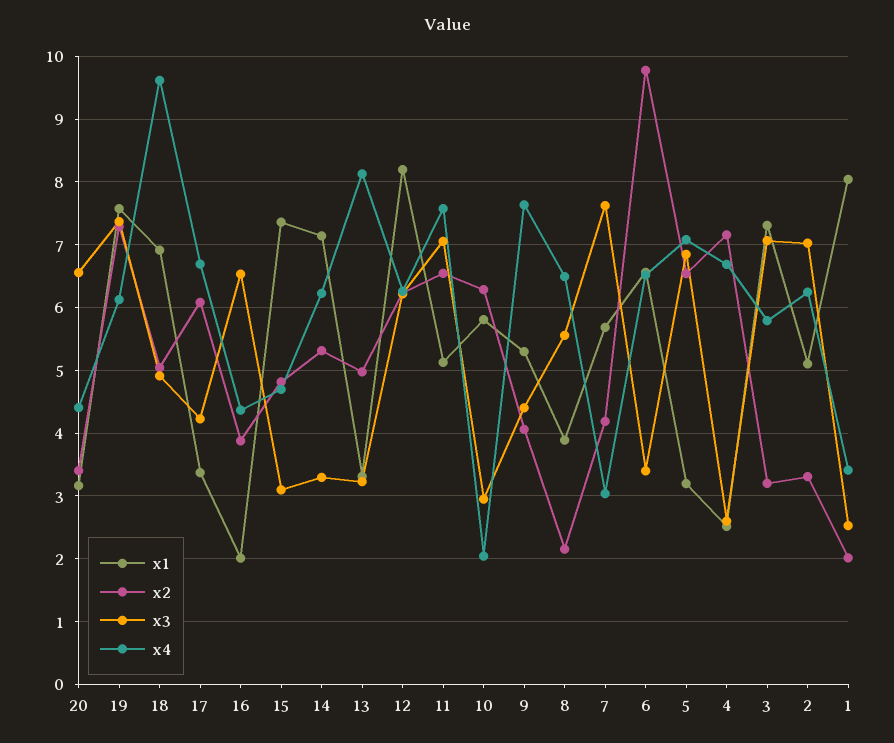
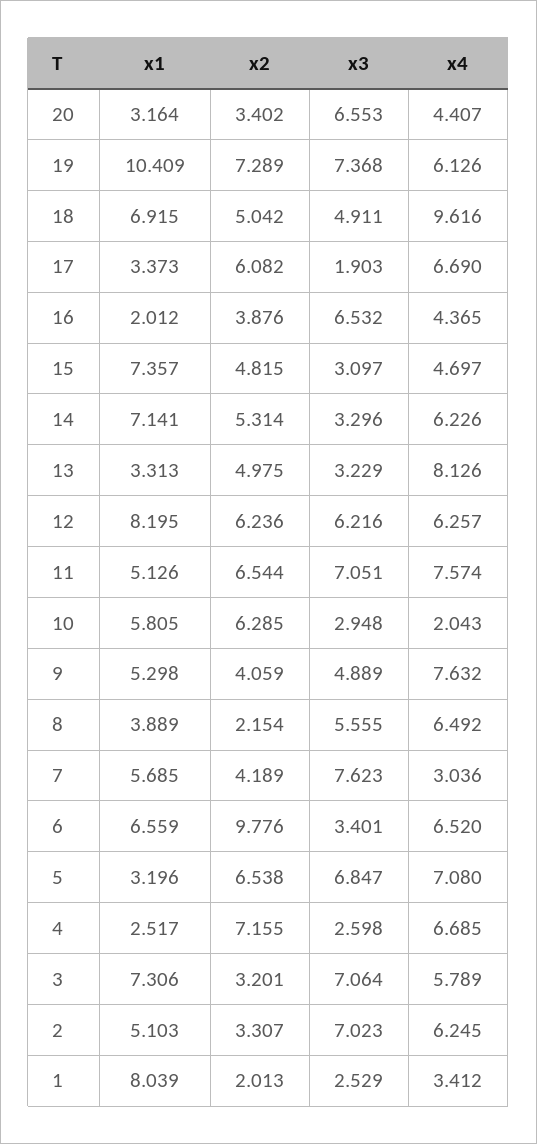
  {
    "x1": {
      "20": 3.164,
-     "19": 7.6,
+     "19": 10.409,
      "18": 6.915,
      "17": 3.373,
      "16": 2.012,
      "15": 7.357,
      "14": 7.141,
      "13": 3.313,
      "12": 8.195,
      "11": 5.126,
      "10": 5.805,
      "9": 5.298,
      "8": 3.889,
      "7": 5.685,
      "6": 6.559,
      "5": 3.196,
      "4": 2.517,
      "3": 7.306,
      "2": 5.103,
      "1": 8.039
    },
    "x2": {
      "20": 3.402,
      "19": 7.289,
      "18": 5.042,
      "17": 6.082,
      "16": 3.876,
      "15": 4.815,
      "14": 5.314,
      "13": 4.975,
      "12": 6.236,
      "11": 6.544,
      "10": 6.285,
      "9": 4.059,
      "8": 2.154,
      "7": 4.189,
      "6": 9.776,
      "5": 6.538,
      "4": 7.155,
      "3": 3.201,
      "2": 3.307,
      "1": 2.013
    },
    "x3": {
      "20": 6.553,
      "19": 7.368,
      "18": 4.911,
-     "17": 4.2,
+     "17": 1.903,
      "16": 6.532,
      "15": 3.097,
      "14": 3.296,
      "13": 3.229,
      "12": 6.216,
      "11": 7.051,
      "10": 2.948,
-     "9": 4.4,
+     "9": 4.889,
      "8": 5.555,
      "7": 7.623,
      "6": 3.401,
      "5": 6.847,
      "4": 2.598,
      "3": 7.064,
      "2": 7.023,
      "1": 2.529
    },
    "x4": {
      "20": 4.407,
      "19": 6.126,
      "18": 9.616,
      "17": 6.69,
      "16": 4.365,
      "15": 4.697,
      "14": 6.226,
      "13": 8.126,
      "12": 6.257,
      "11": 7.574,
      "10": 2.043,
      "9": 7.632,
      "8": 6.492,
      "7": 3.036,
      "6": 6.52,
      "5": 7.08,
      "4": 6.685,
      "3": 5.789,
      "2": 6.245,
      "1": 3.412
    }
  }

